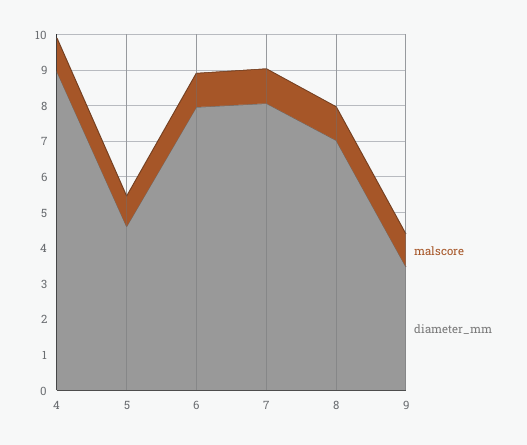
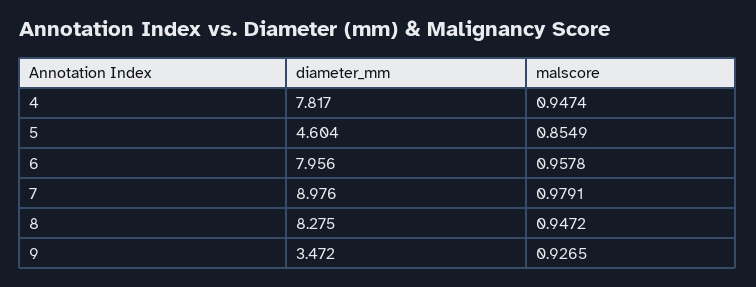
  {
    "malscore": {
      "4": 0.9474,
      "5": 0.8549,
      "6": 0.9578,
      "7": 0.9791,
      "8": 0.9472,
      "9": 0.9265
    },
    "diameter_mm": {
-     "4": 9,
+     "4": 7.817,
      "5": 4.604,
      "6": 7.956,
-     "7": 8,
+     "7": 8.976,
-     "8": 7,
+     "8": 8.275,
      "9": 3.472
    }
  }

